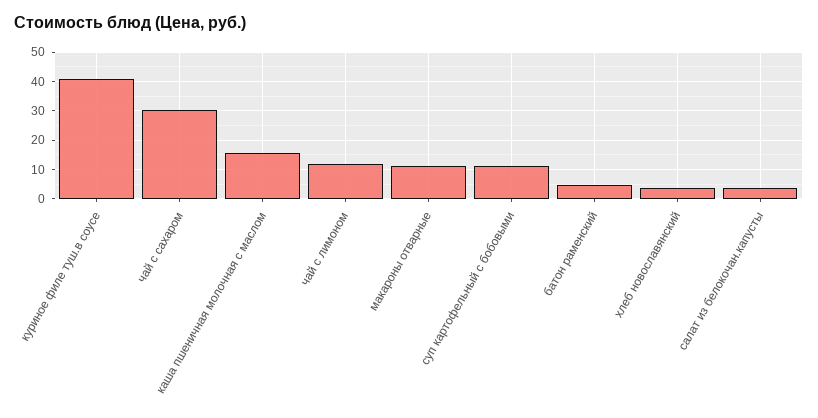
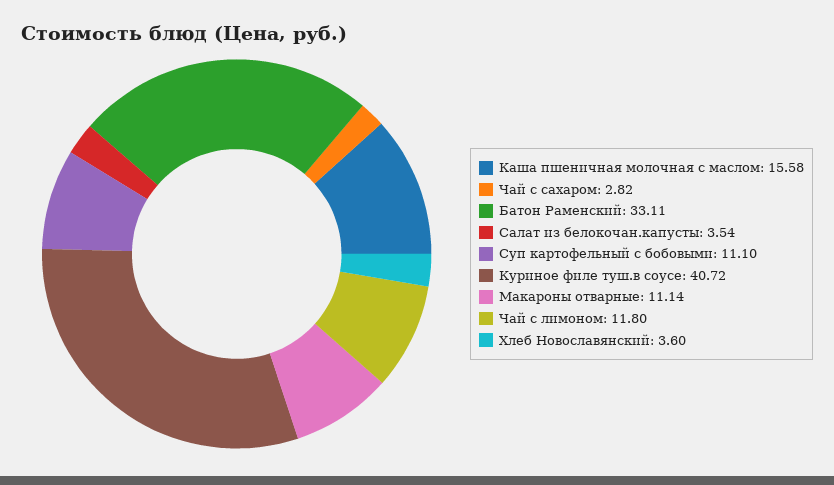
  {
    "куриное филе туш.в соусе": 40.72,
-   "чай с сахаром": 30,
+   "чай с сахаром": 2.82,
    "каша пшеничная молочная с маслом": 15.58,
    "чай с лимоном": 11.8,
    "макароны отварные": 11.14,
    "суп картофельный с бобовыми": 11.1,
-   "батон раменский": 5,
+   "батон раменский": 33.11,
    "хлеб новославянский": 3.6,
    "салат из белокочан.капусты": 3.54
  }

